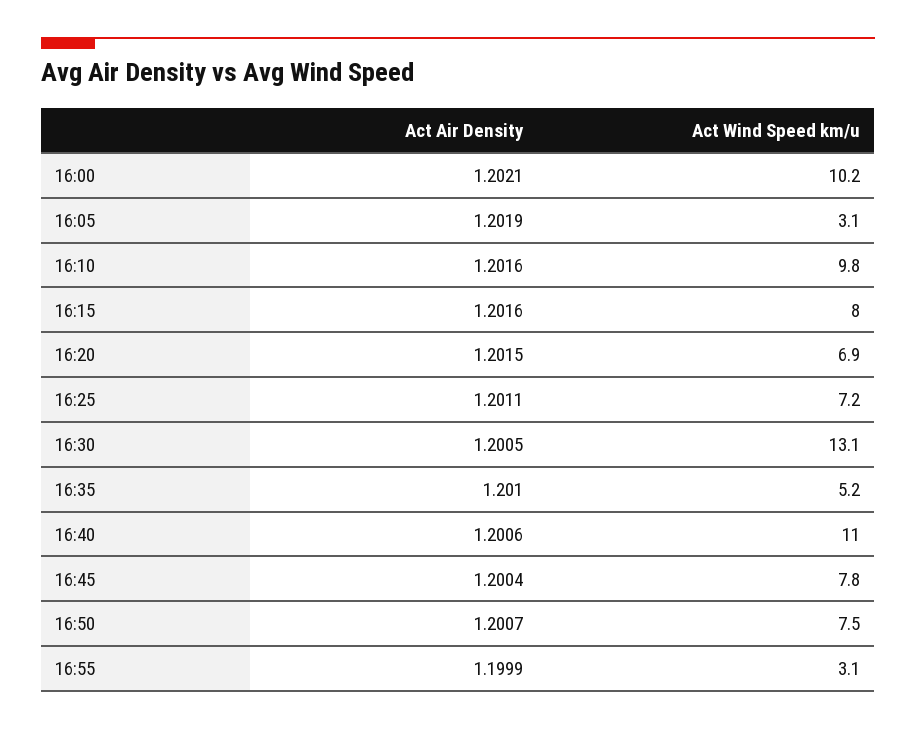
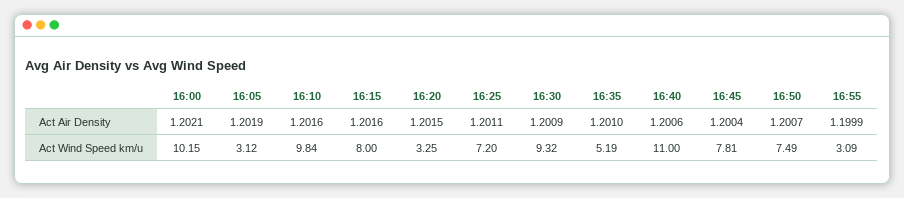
  {
    "Act Air Density": {
      "16:00": 1.2021,
      "16:05": 1.2019,
      "16:10": 1.2016,
      "16:15": 1.2016,
      "16:20": 1.2015,
      "16:25": 1.2011,
-     "16:30": 1.2005,
+     "16:30": 1.2009,
      "16:35": 1.201,
      "16:40": 1.2006,
      "16:45": 1.2004,
      "16:50": 1.2007,
      "16:55": 1.1999
    },
    "Act Wind Speed km/u": {
      "16:00": 10.15,
      "16:05": 3.12,
      "16:10": 9.84,
      "16:15": 8,
-     "16:20": 6.9,
+     "16:20": 3.25,
      "16:25": 7.2,
-     "16:30": 13.1,
+     "16:30": 9.32,
      "16:35": 5.19,
      "16:40": 11,
      "16:45": 7.81,
      "16:50": 7.49,
      "16:55": 3.09
    }
  }

